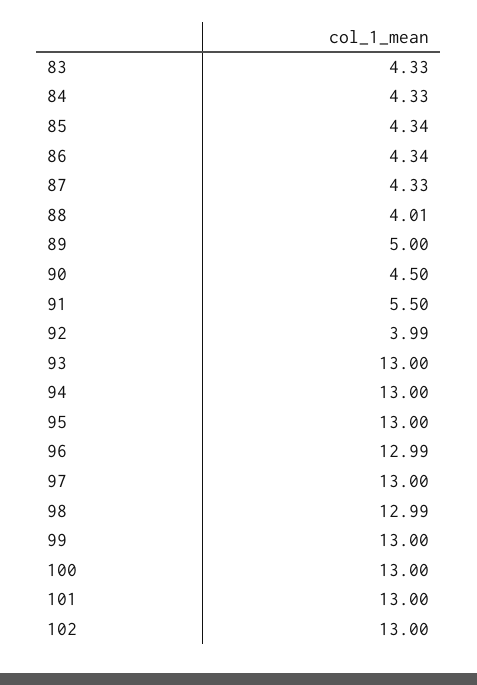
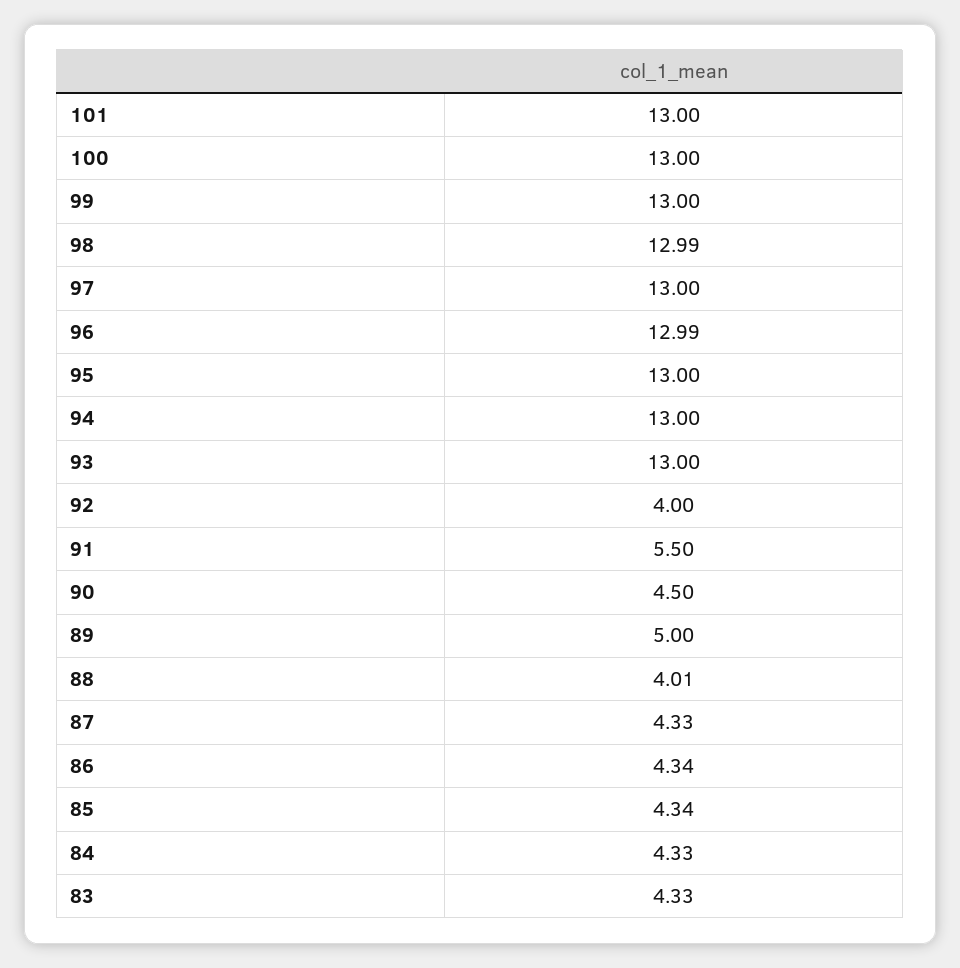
  {
    "83": 4.33,
    "84": 4.33,
    "85": 4.34,
    "86": 4.34,
    "87": 4.33,
    "88": 4.01,
    "89": 5,
    "90": 4.5,
    "91": 5.5,
-   "92": 3.99,
+   "92": 4,
    "93": 13,
    "94": 13,
    "95": 13,
    "96": 12.99,
    "97": 13,
    "98": 12.99,
    "99": 13,
    "100": 13,
-   "101": 13,
+   "101": 13
-   "102": 13
  }

